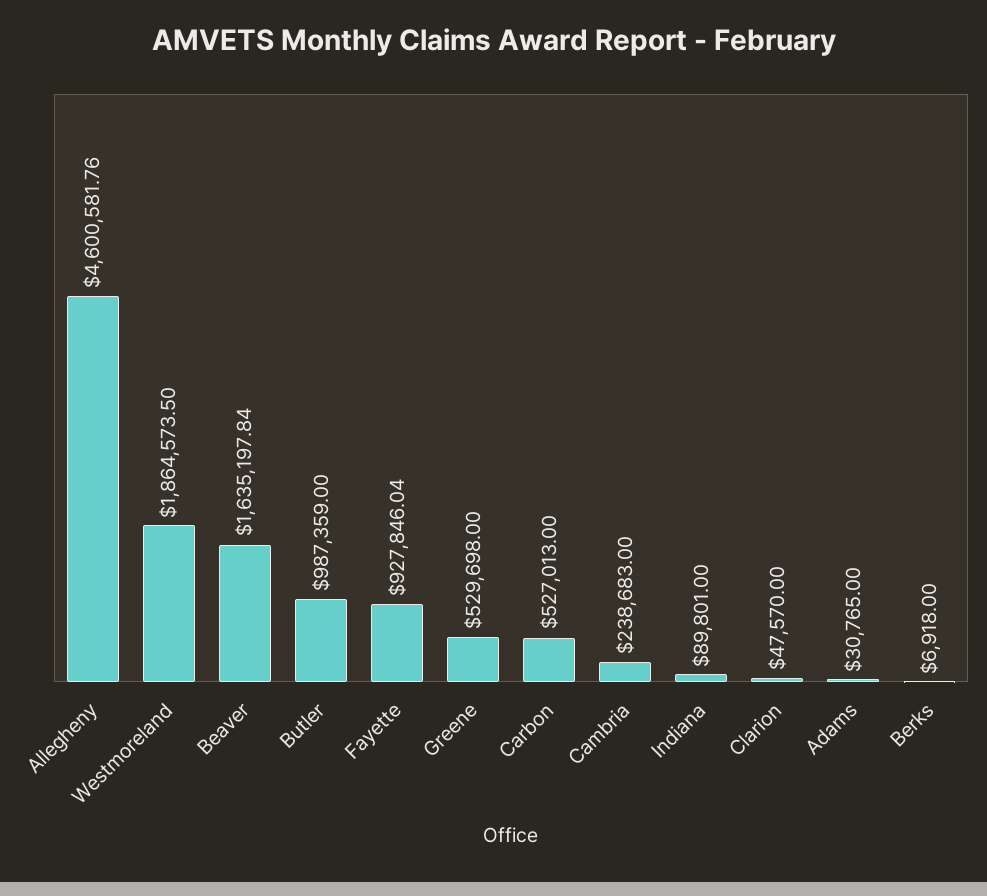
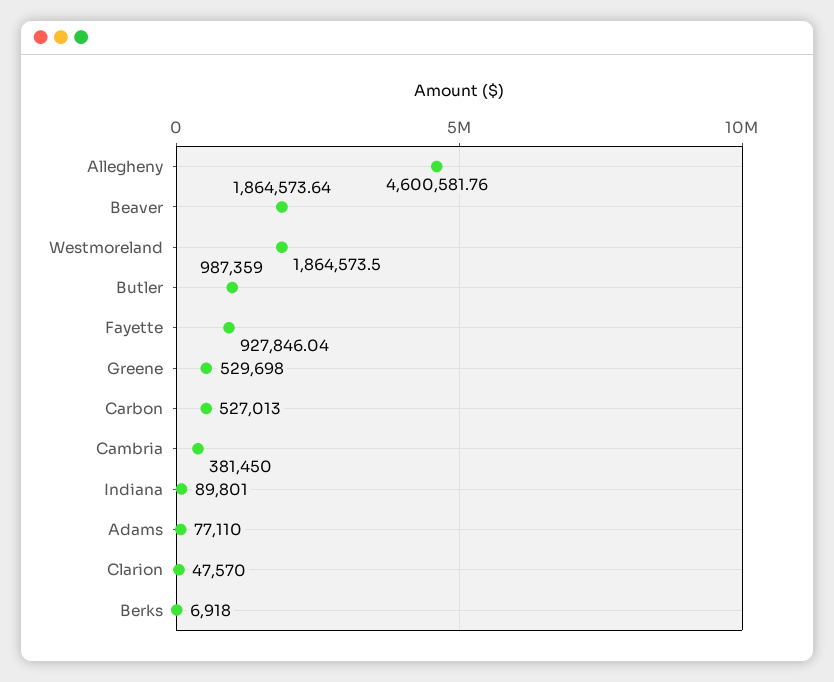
  {
    "Allegheny": 4600581.76,
    "Westmoreland": 1864573.5,
-   "Beaver": 1635197.84,
+   "Beaver": 1864573.64,
    "Butler": 987359,
    "Fayette": 927846.04,
    "Greene": 529698,
    "Carbon": 527013,
-   "Cambria": 238683,
+   "Cambria": 381450,
    "Indiana": 89801,
    "Clarion": 47570,
-   "Adams": 30765,
+   "Adams": 77110,
    "Berks": 6918
  }

